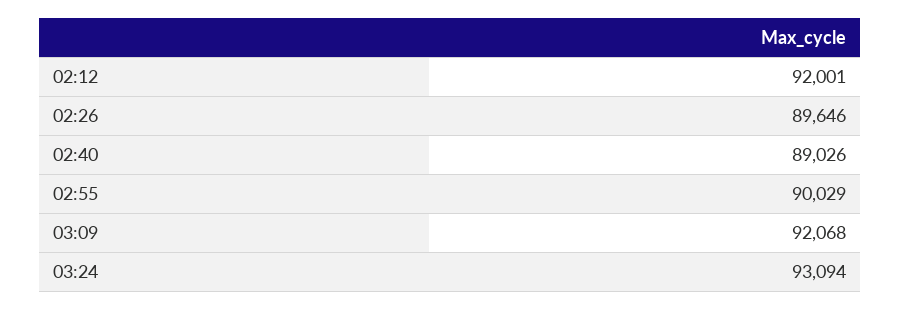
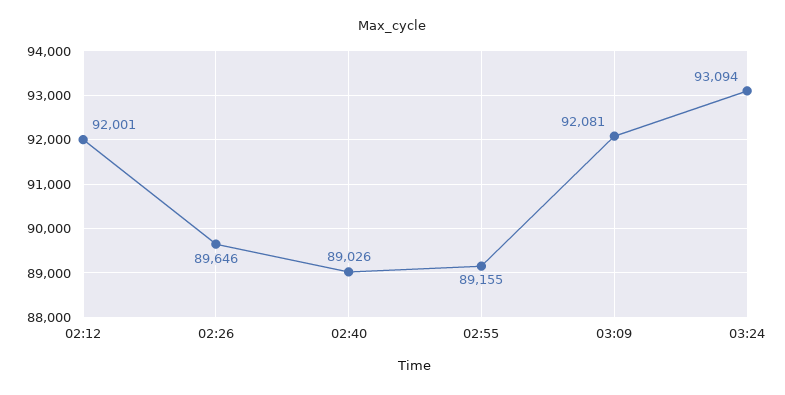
  {
    "02:12": 92001,
    "02:26": 89646,
    "02:40": 89026,
-   "02:55": 90029,
+   "02:55": 89155,
-   "03:09": 92068,
+   "03:09": 92081,
    "03:24": 93094
  }

